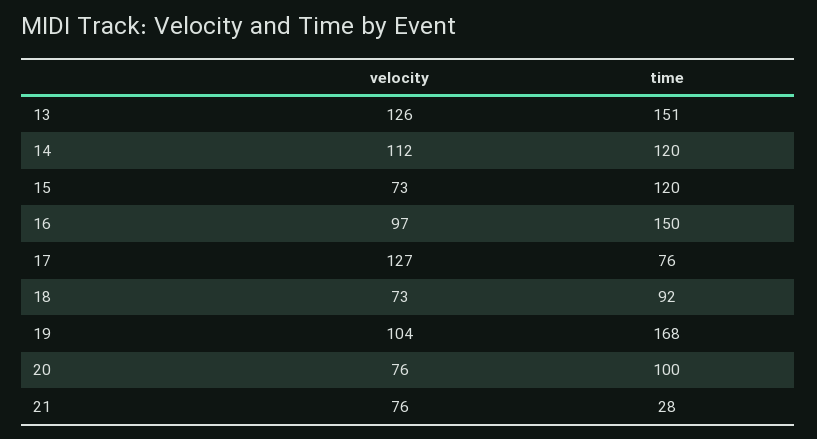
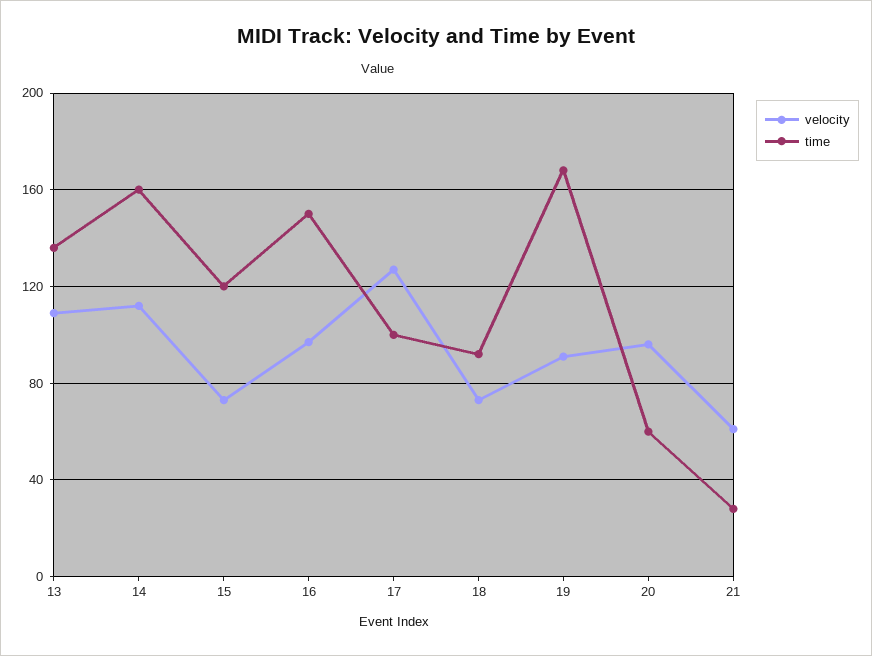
  {
    "velocity": {
-     "13": 126,
+     "13": 110,
      "14": 112,
      "15": 73,
      "16": 97,
      "17": 127,
      "18": 73,
-     "19": 104,
+     "19": 90,
-     "20": 76,
+     "20": 95,
-     "21": 76
+     "21": 60
    },
    "time": {
-     "13": 151,
+     "13": 135,
-     "14": 120,
+     "14": 160,
      "15": 120,
      "16": 150,
-     "17": 76,
+     "17": 100,
      "18": 92,
      "19": 168,
-     "20": 100,
+     "20": 60,
      "21": 28
    }
  }

